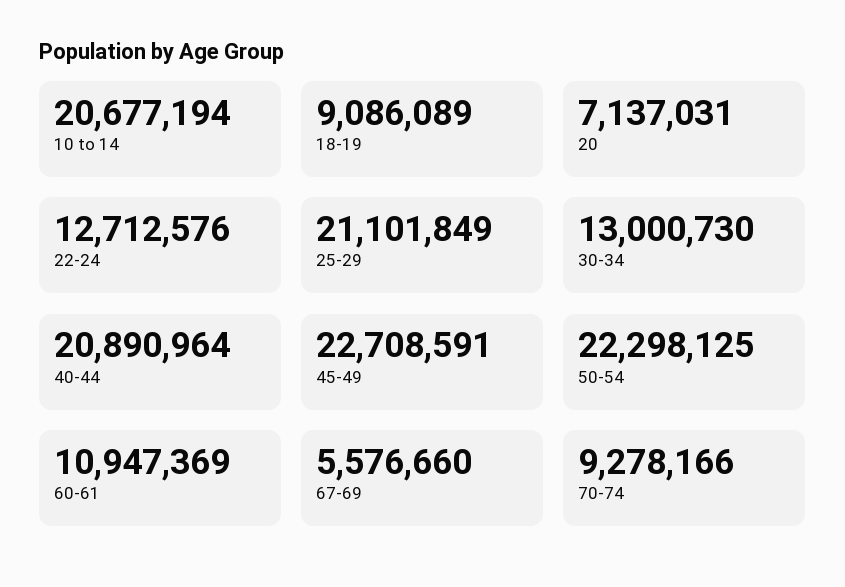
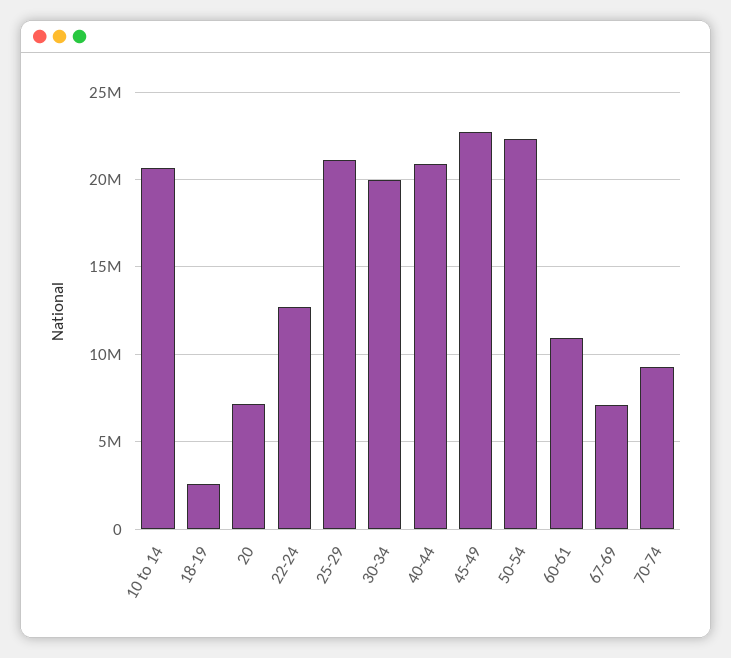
  {
    "10 to 14": 20677194,
-   "18-19": 9086089,
+   "18-19": 2500000,
    "20": 7137031,
    "22-24": 12712576,
    "25-29": 21101849,
-   "30-34": 13000730,
+   "30-34": 20000000,
    "40-44": 20890964,
    "45-49": 22708591,
    "50-54": 22298125,
    "60-61": 10947369,
-   "67-69": 5576660,
+   "67-69": 7000000,
    "70-74": 9278166
  }

